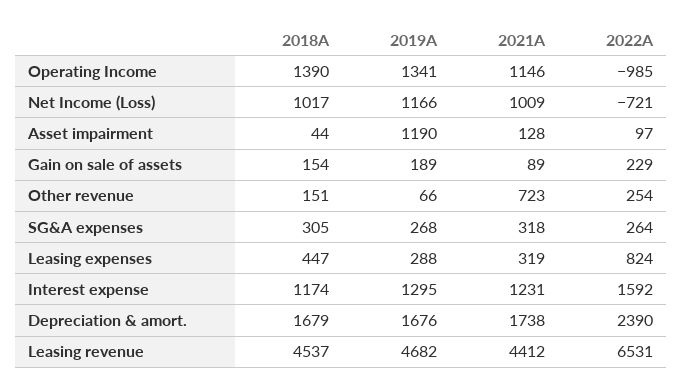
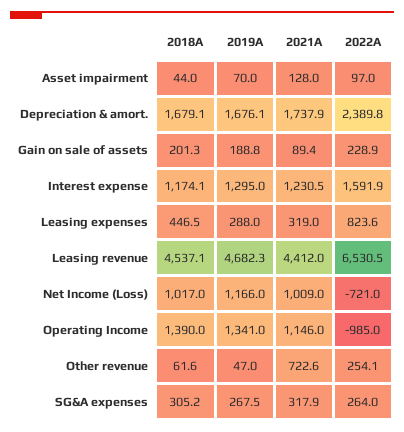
  {
    "2018A": {
      "Operating Income": 1390,
      "Net Income (Loss)": 1017,
      "Asset impairment": 44,
-     "Gain on sale of assets": 154,
+     "Gain on sale of assets": 201.3,
-     "Other revenue": 151,
+     "Other revenue": 61.6,
      "SG&A expenses": 305.2,
      "Leasing expenses": 446.5,
      "Interest expense": 1174.1,
      "Depreciation & amort.": 1679.1,
      "Leasing revenue": 4537.1
    },
    "2019A": {
      "Operating Income": 1341,
      "Net Income (Loss)": 1166,
-     "Asset impairment": 1190,
+     "Asset impairment": 70,
      "Gain on sale of assets": 188.8,
-     "Other revenue": 66,
+     "Other revenue": 47,
      "SG&A expenses": 267.5,
      "Leasing expenses": 288,
      "Interest expense": 1295,
      "Depreciation & amort.": 1676.1,
      "Leasing revenue": 4682.3
    },
    "2021A": {
      "Operating Income": 1146,
      "Net Income (Loss)": 1009,
      "Asset impairment": 128,
      "Gain on sale of assets": 89.4,
      "Other revenue": 722.6,
      "SG&A expenses": 317.9,
      "Leasing expenses": 319,
      "Interest expense": 1230.5,
      "Depreciation & amort.": 1737.9,
      "Leasing revenue": 4412
    },
    "2022A": {
      "Operating Income": -985,
      "Net Income (Loss)": -721,
      "Asset impairment": 97,
      "Gain on sale of assets": 228.9,
      "Other revenue": 254.1,
      "SG&A expenses": 264,
      "Leasing expenses": 823.6,
      "Interest expense": 1591.9,
      "Depreciation & amort.": 2389.8,
      "Leasing revenue": 6530.5
    }
  }

